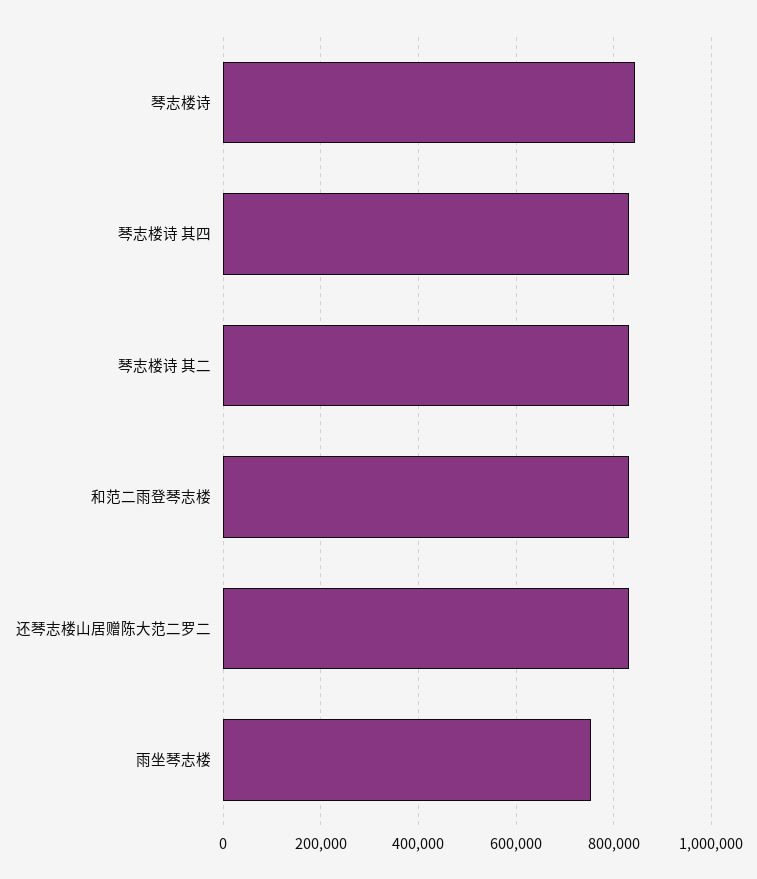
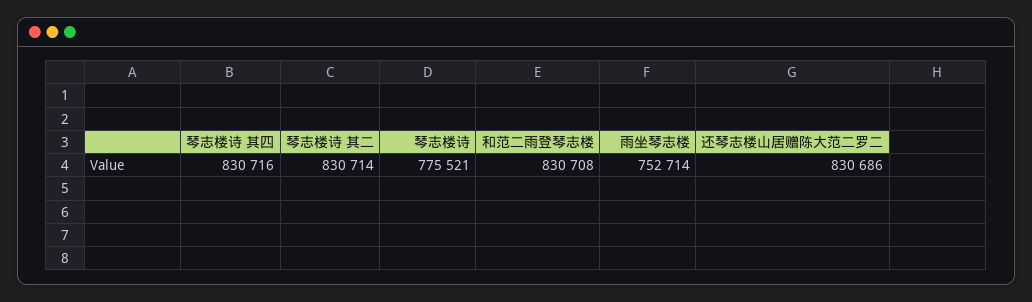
  {
-   "琴志楼诗": 840000,
+   "琴志楼诗": 775521,
    "琴志楼诗 其四": 830716,
    "琴志楼诗 其二": 830714,
    "和范二雨登琴志楼": 830708,
    "还琴志楼山居赠陈大范二罗二": 830686,
    "雨坐琴志楼": 752714
  }

